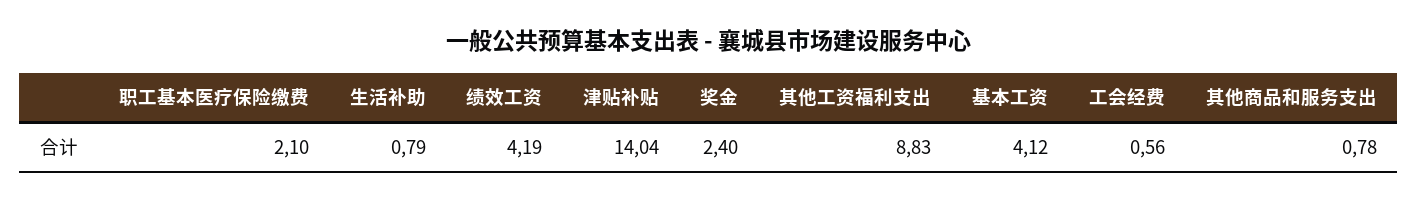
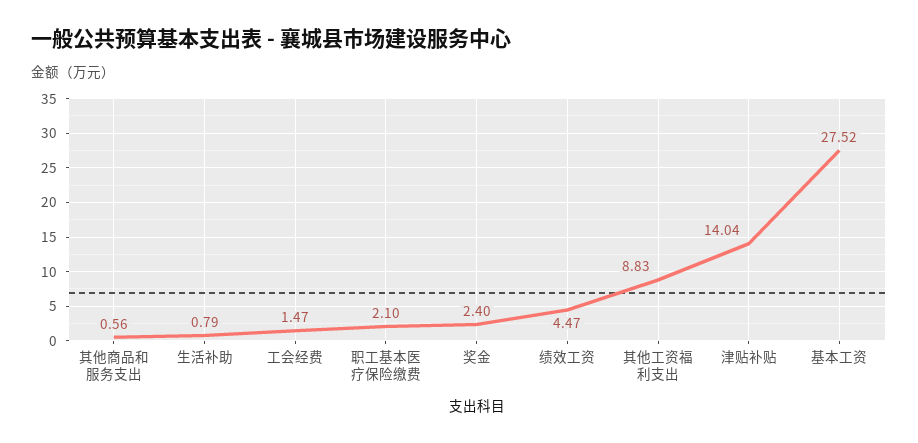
  {
    "职工基本医疗保险缴费": 2.1,
    "生活补助": 0.79,
-   "绩效工资": 4.19,
+   "绩效工资": 4.47,
    "津贴补贴": 14.04,
    "奖金": 2.4,
    "其他工资福利支出": 8.83,
-   "基本工资": 4.12,
+   "基本工资": 27.52,
-   "工会经费": 0.56,
+   "工会经费": 1.47,
-   "其他商品和服务支出": 0.78
+   "其他商品和服务支出": 0.56
  }

